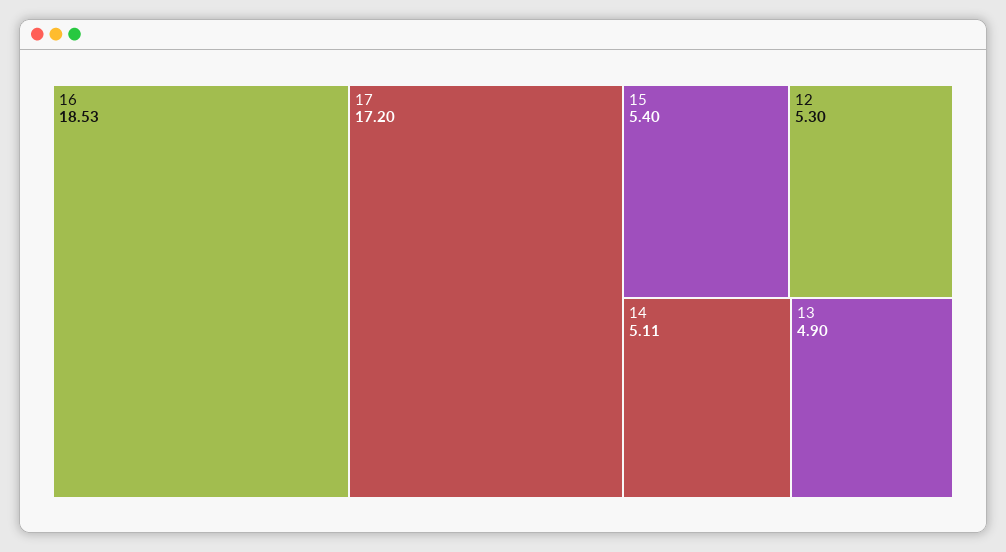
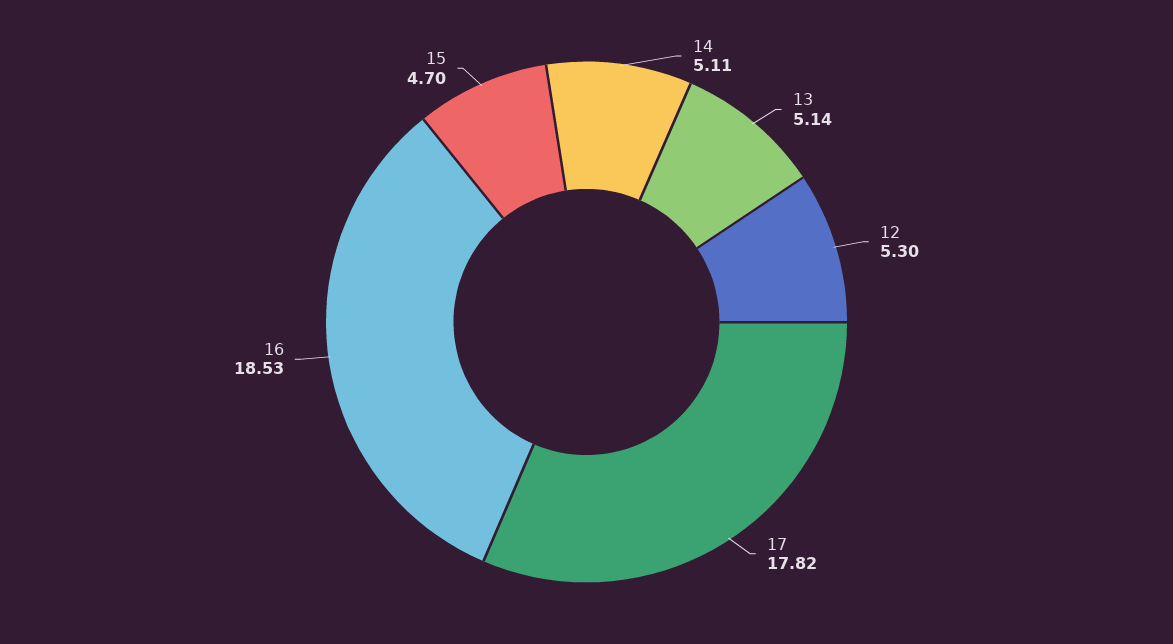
  {
    "16": 18.53,
-   "17": 17.2,
+   "17": 17.82,
-   "15": 5.4,
+   "15": 4.7,
    "12": 5.3,
    "14": 5.11,
-   "13": 4.9
+   "13": 5.14
  }

